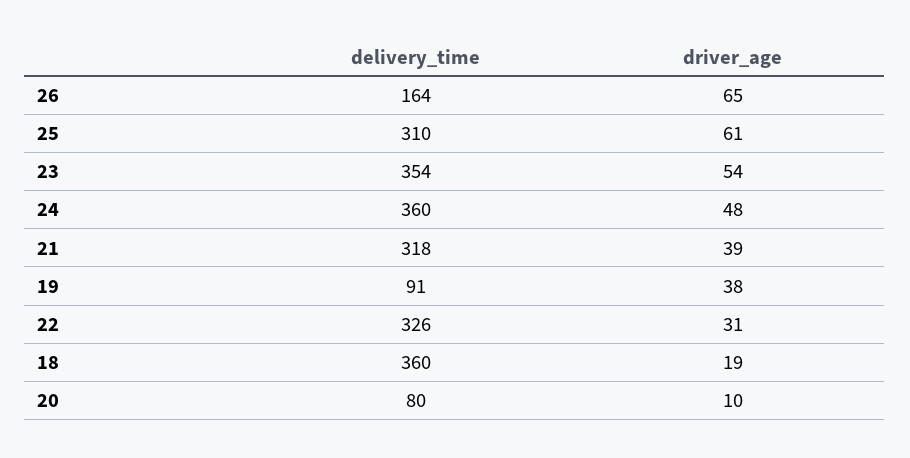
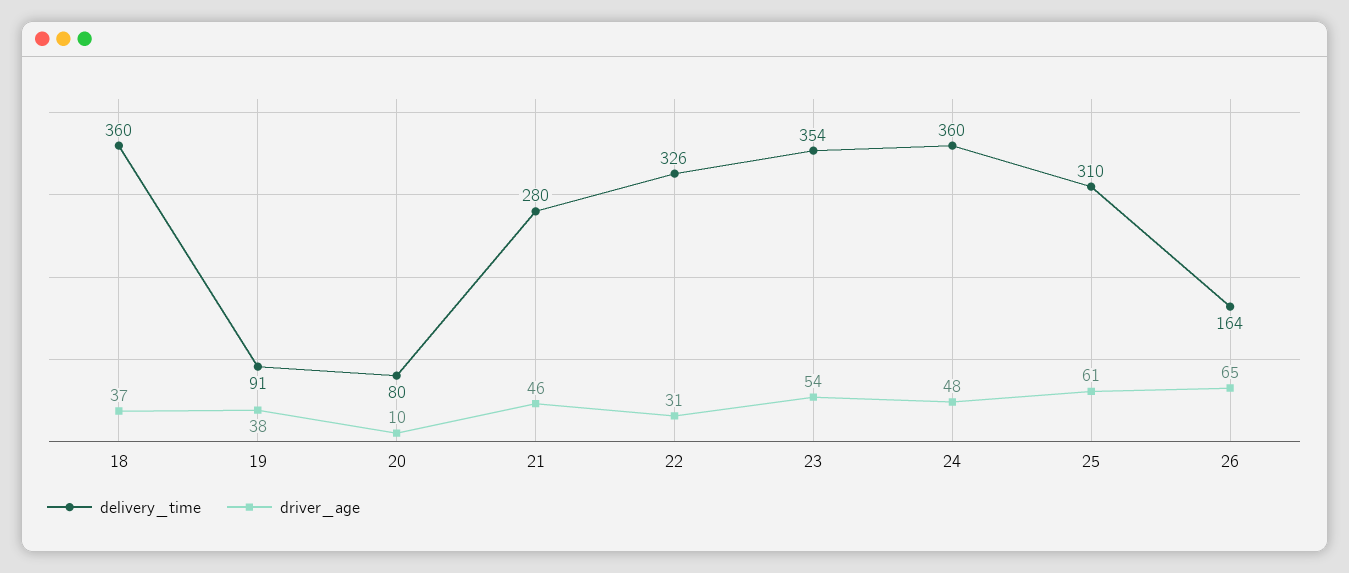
  {
    "delivery_time": {
      "26": 164,
      "25": 310,
      "23": 354,
      "24": 360,
-     "21": 318,
+     "21": 280,
      "19": 91,
      "22": 326,
      "18": 360,
      "20": 80
    },
    "driver_age": {
      "26": 65,
      "25": 61,
      "23": 54,
      "24": 48,
-     "21": 39,
+     "21": 46,
      "19": 38,
      "22": 31,
-     "18": 19,
+     "18": 37,
      "20": 10
    }
  }

